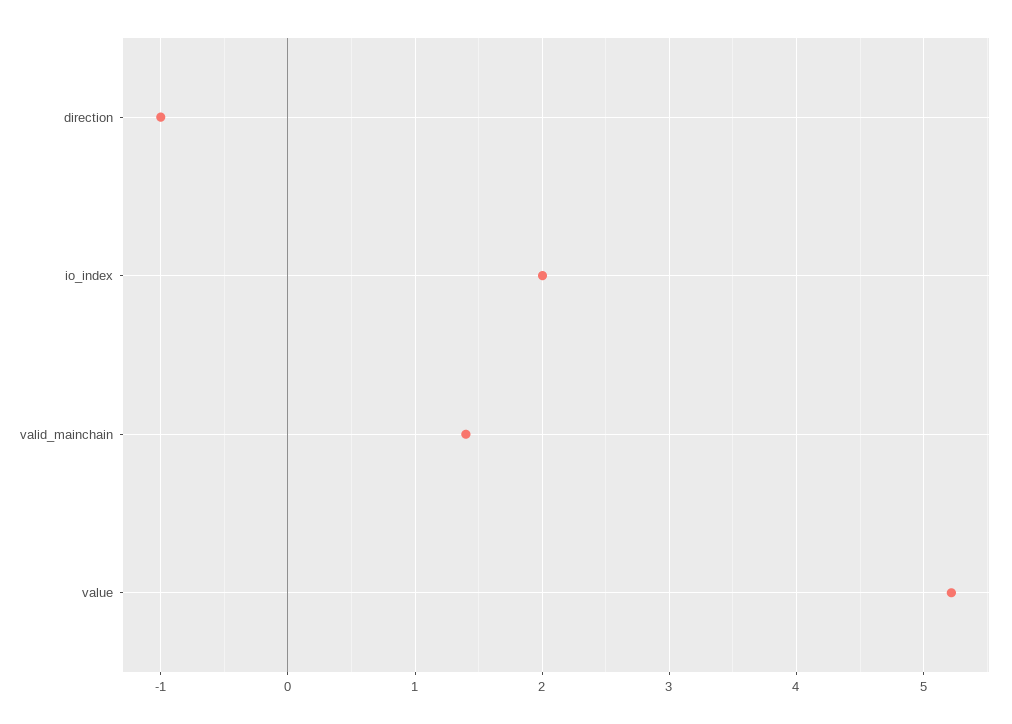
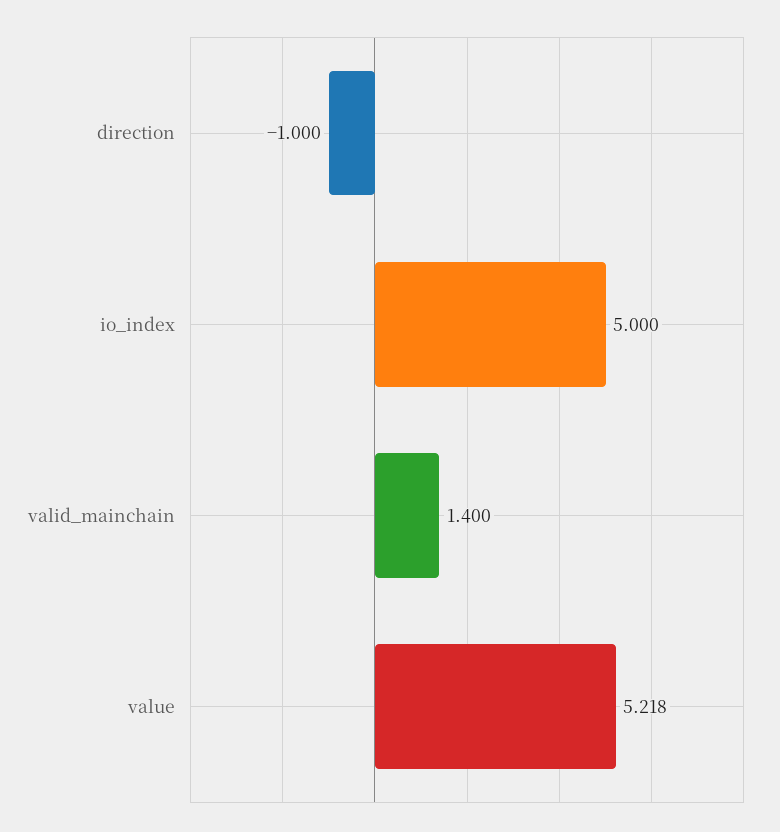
  {
    "direction": -1,
-   "io_index": 2,
+   "io_index": 5,
    "valid_mainchain": 1.4,
    "value": 5.218
  }

